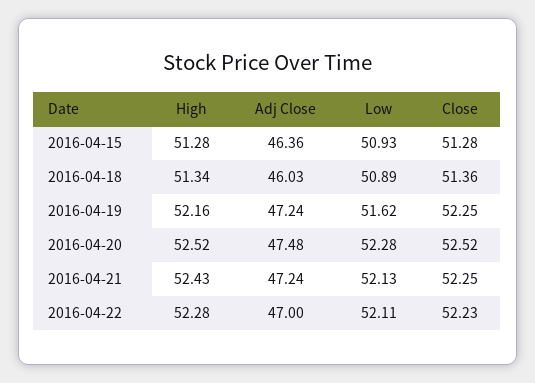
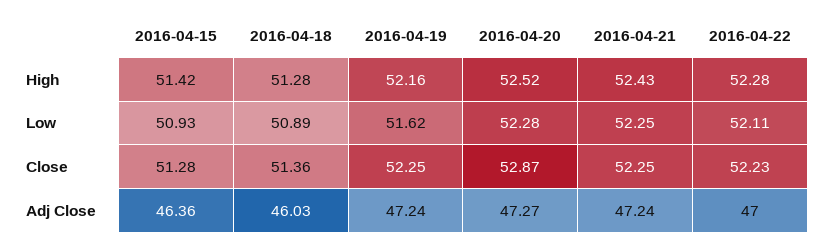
  {
    "High": {
-     "2016-04-15": 51.28,
+     "2016-04-15": 51.42,
-     "2016-04-18": 51.34,
+     "2016-04-18": 51.28,
      "2016-04-19": 52.16,
      "2016-04-20": 52.52,
      "2016-04-21": 52.43,
      "2016-04-22": 52.28
    },
    "Adj Close": {
      "2016-04-15": 46.36,
      "2016-04-18": 46.03,
      "2016-04-19": 47.24,
-     "2016-04-20": 47.48,
+     "2016-04-20": 47.27,
      "2016-04-21": 47.24,
      "2016-04-22": 47
    },
    "Low": {
      "2016-04-15": 50.93,
      "2016-04-18": 50.89,
      "2016-04-19": 51.62,
      "2016-04-20": 52.28,
-     "2016-04-21": 52.13,
+     "2016-04-21": 52.25,
      "2016-04-22": 52.11
    },
    "Close": {
      "2016-04-15": 51.28,
      "2016-04-18": 51.36,
      "2016-04-19": 52.25,
-     "2016-04-20": 52.52,
+     "2016-04-20": 52.87,
      "2016-04-21": 52.25,
      "2016-04-22": 52.23
    }
  }

